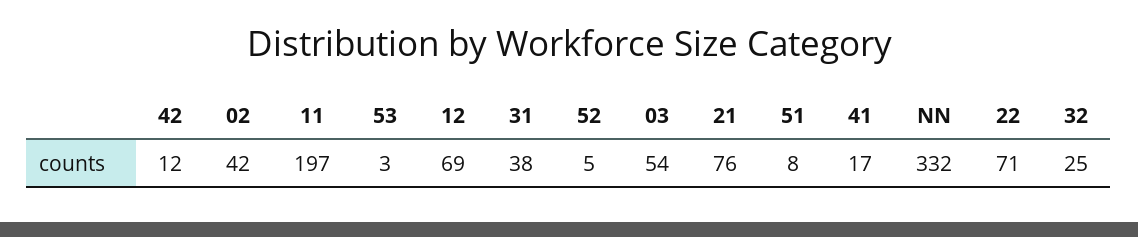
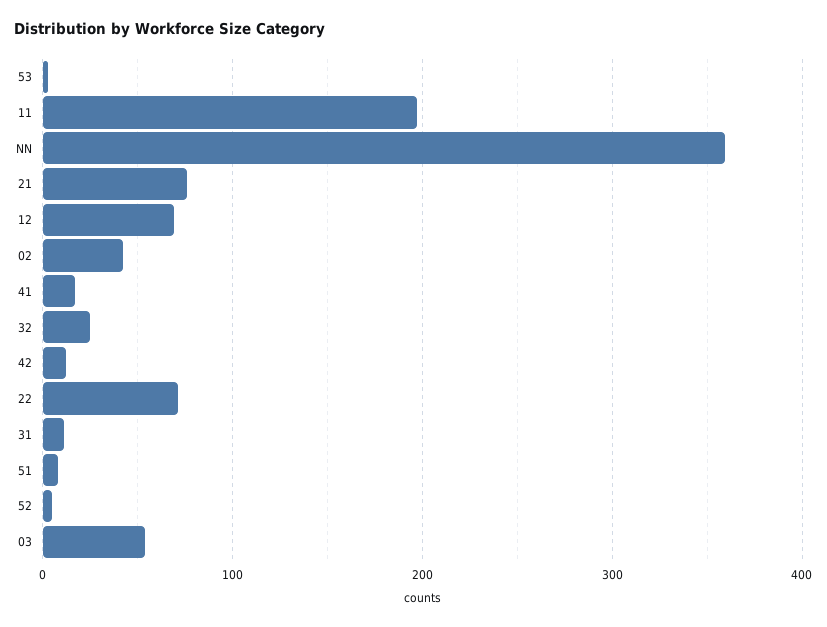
  {
    "42": 12,
    "02": 42,
    "11": 197,
    "53": 3,
    "12": 69,
-   "31": 38,
+   "31": 10,
    "52": 5,
    "03": 54,
    "21": 76,
    "51": 8,
    "41": 17,
-   "NN": 332,
+   "NN": 360,
    "22": 71,
    "32": 25
  }

